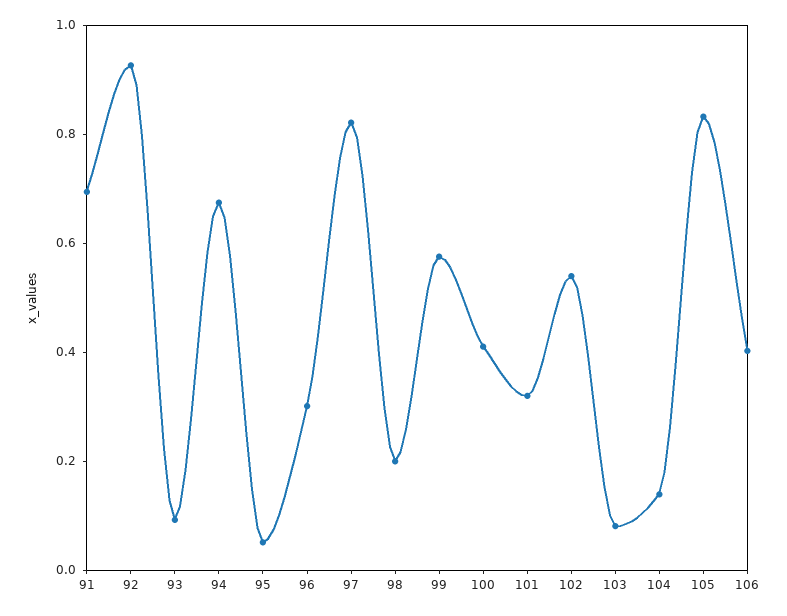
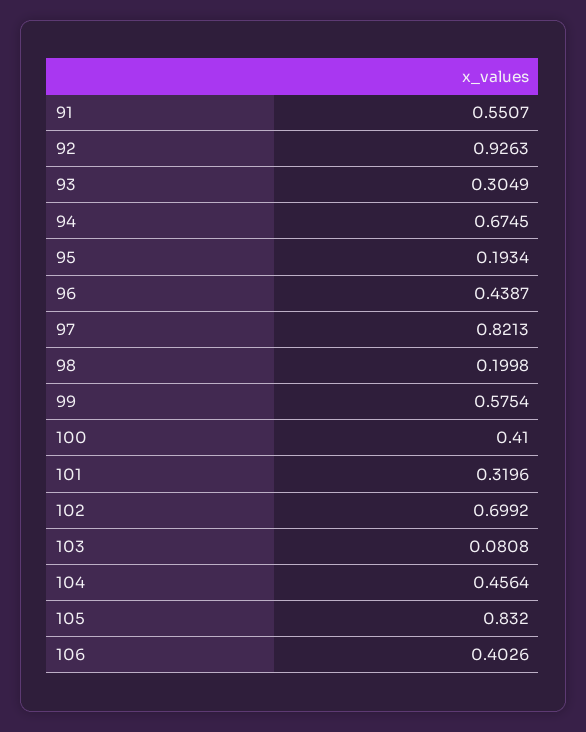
  {
-   "91": 0.7,
+   "91": 0.5507,
    "92": 0.9263,
-   "93": 0.1,
+   "93": 0.3049,
    "94": 0.6745,
-   "95": 0.05,
+   "95": 0.1934,
-   "96": 0.3,
+   "96": 0.4387,
    "97": 0.8213,
    "98": 0.1998,
    "99": 0.5754,
    "100": 0.41,
    "101": 0.3196,
-   "102": 0.55,
+   "102": 0.6992,
    "103": 0.0808,
-   "104": 0.15,
+   "104": 0.4564,
    "105": 0.832,
    "106": 0.4026
  }

